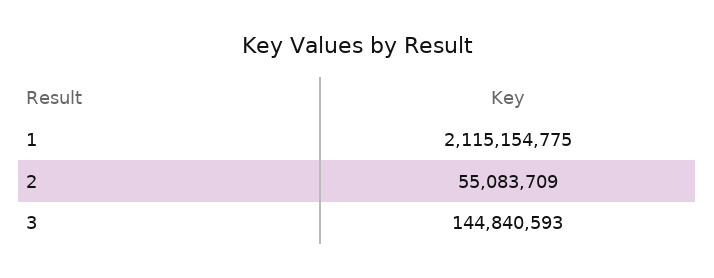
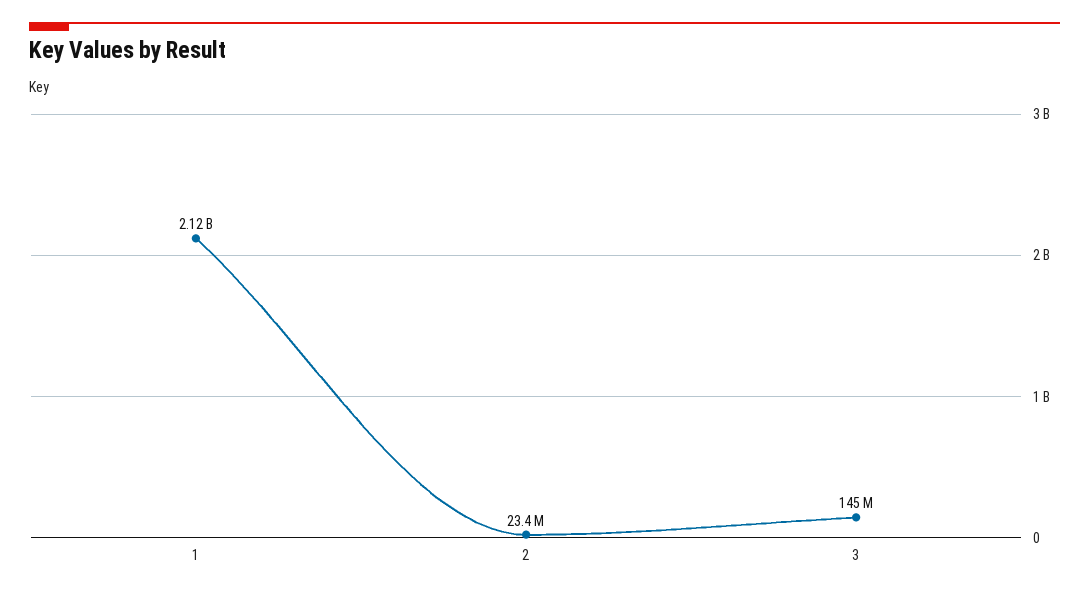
  {
    "1": 2115154775,
-   "2": 55083709,
+   "2": 23400000,
    "3": 144840593
  }

